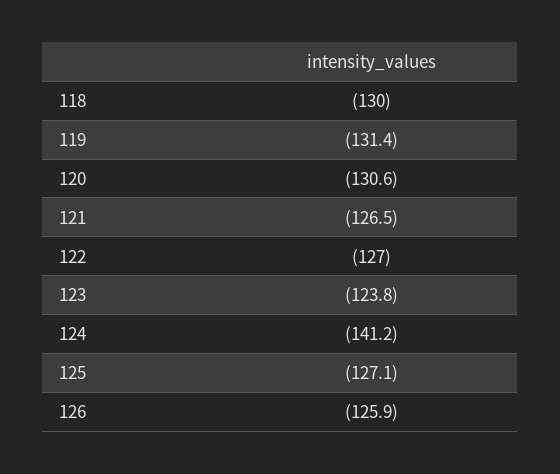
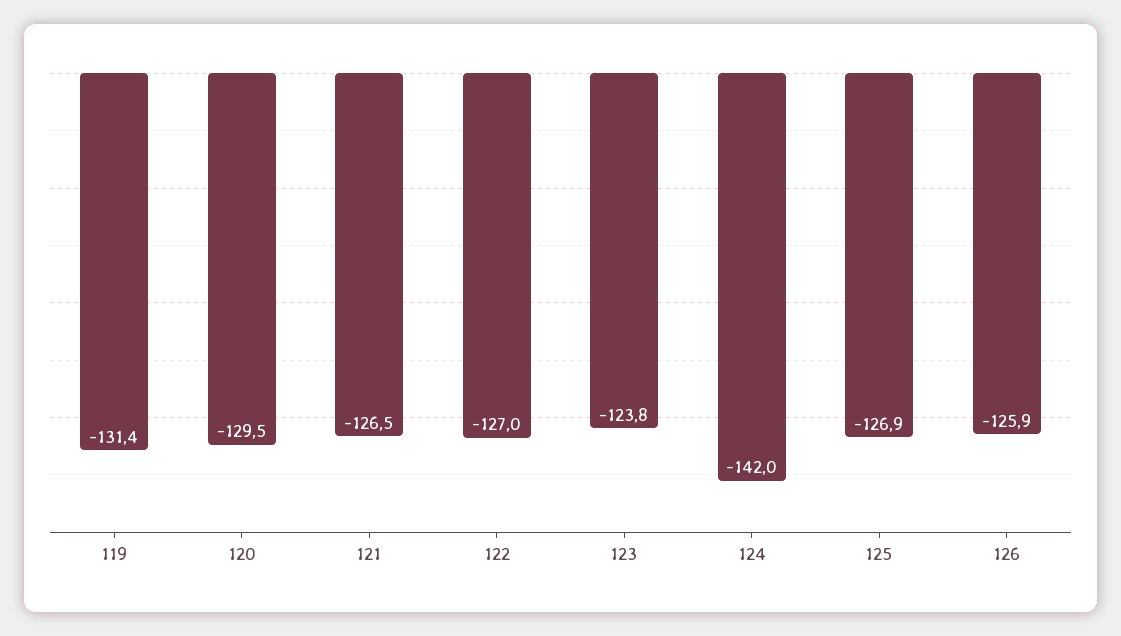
  {
-   "118": -130,
    "119": -131.4,
-   "120": -130.6,
+   "120": -129.5,
    "121": -126.5,
    "122": -127,
    "123": -123.8,
-   "124": -141.2,
+   "124": -142,
-   "125": -127.1,
+   "125": -126.9,
    "126": -125.9
  }

